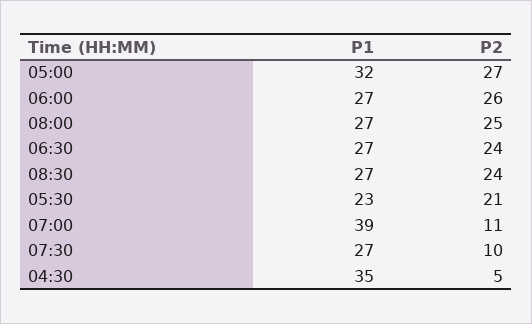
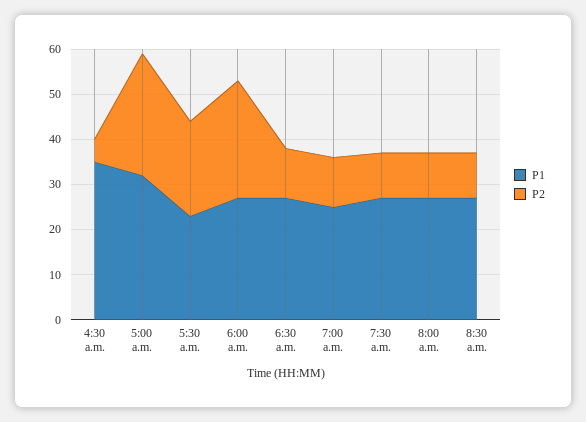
  {
    "P1": {
      "05:00": 32,
      "06:00": 27,
      "08:00": 27,
      "06:30": 27,
      "08:30": 27,
      "05:30": 23,
-     "07:00": 39,
+     "07:00": 25,
      "07:30": 27,
      "04:30": 35
    },
    "P2": {
      "05:00": 27,
      "06:00": 26,
-     "08:00": 25,
+     "08:00": 10,
-     "06:30": 24,
+     "06:30": 10,
-     "08:30": 24,
+     "08:30": 10,
      "05:30": 21,
      "07:00": 11,
      "07:30": 10,
      "04:30": 5
    }
  }

